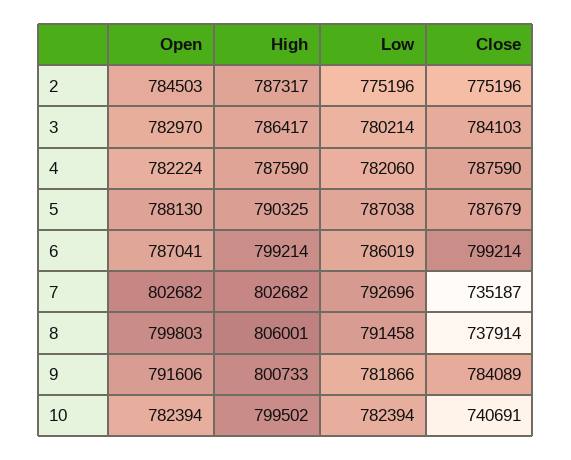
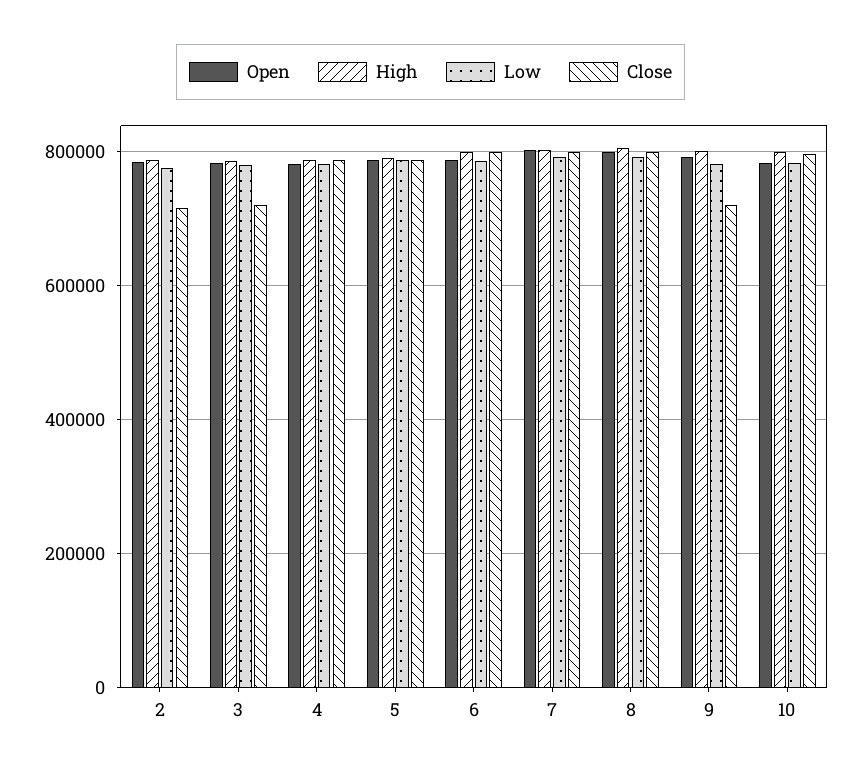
  {
    "Open": {
      "2": 784503,
      "3": 782970,
      "4": 782224,
      "5": 788130,
      "6": 787041,
      "7": 802682,
      "8": 799803,
      "9": 791606,
      "10": 782394
    },
    "High": {
      "2": 787317,
      "3": 786417,
      "4": 787590,
      "5": 790325,
      "6": 799214,
      "7": 802682,
      "8": 806001,
      "9": 800733,
      "10": 799502
    },
    "Low": {
      "2": 775196,
      "3": 780214,
      "4": 782060,
      "5": 787038,
      "6": 786019,
      "7": 792696,
      "8": 791458,
      "9": 781866,
      "10": 782394
    },
    "Close": {
-     "2": 775196,
+     "2": 720000,
-     "3": 784103,
+     "3": 720000,
      "4": 787590,
      "5": 787679,
      "6": 799214,
-     "7": 735187,
+     "7": 800000,
-     "8": 737914,
+     "8": 800000,
-     "9": 784089,
+     "9": 720000,
-     "10": 740691
+     "10": 800000
    }
  }

